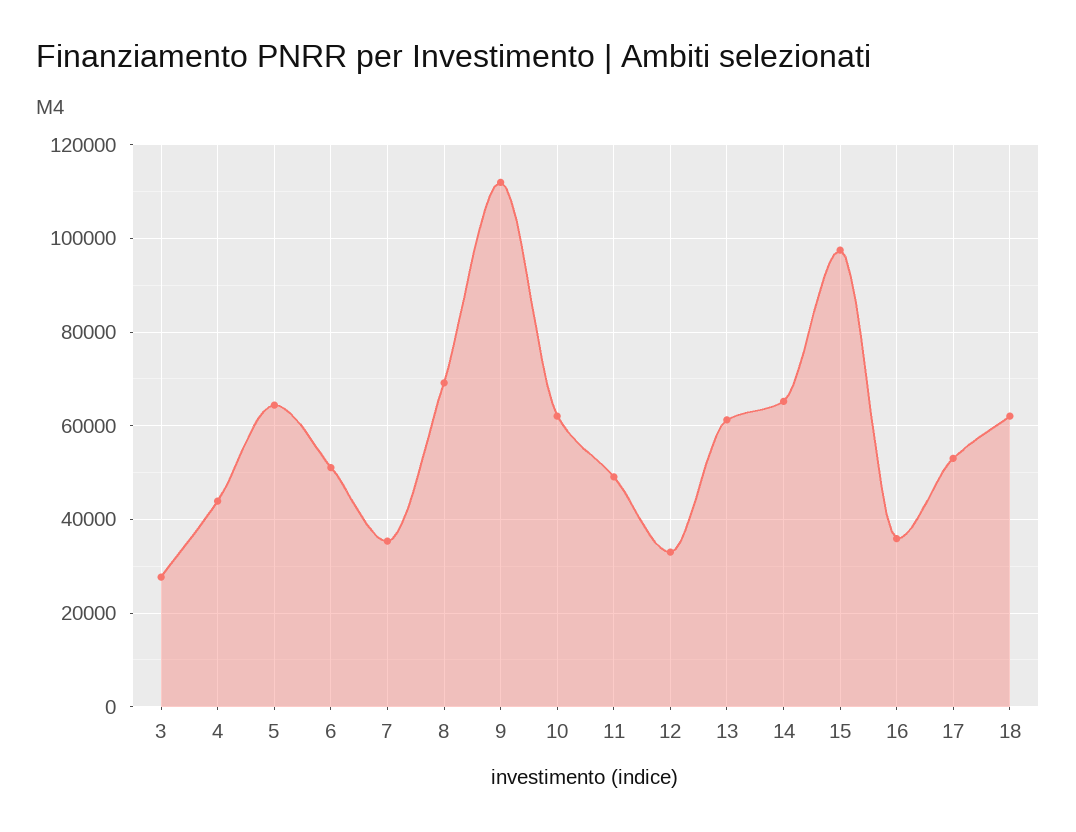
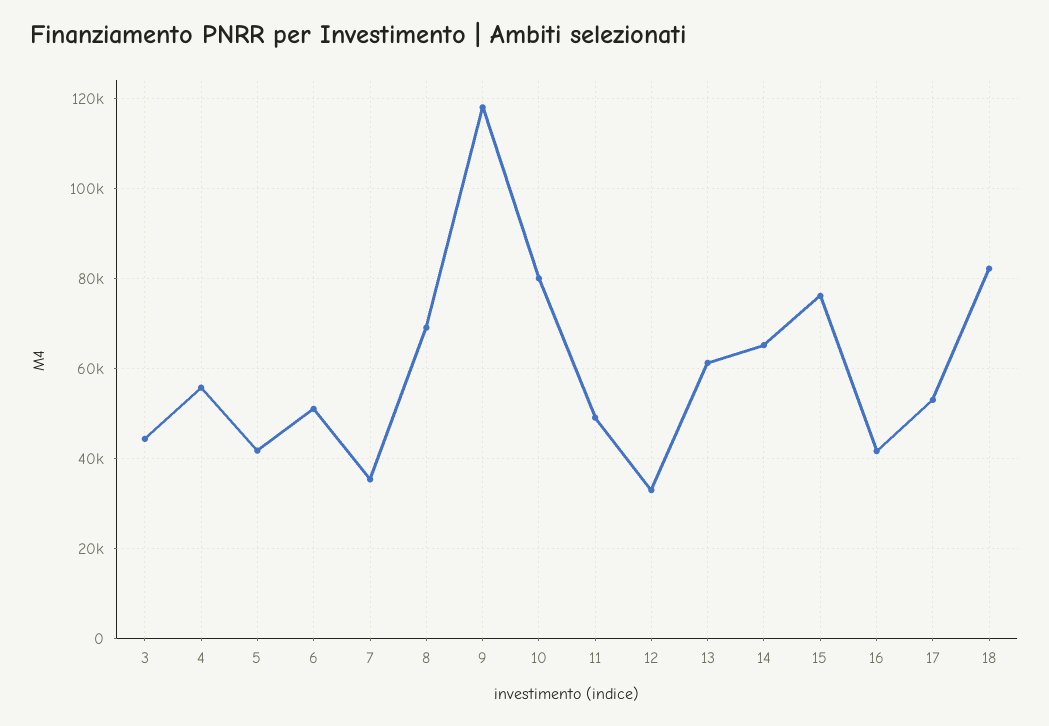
  {
-   "3": 28000,
+   "3": 44000,
-   "4": 44000,
+   "4": 56000,
-   "5": 64000,
+   "5": 42000,
    "6": 52000,
    "7": 36000,
    "8": 70000,
-   "9": 112000,
+   "9": 118000,
-   "10": 62000,
+   "10": 80000,
    "11": 50000,
    "12": 32000,
    "13": 62000,
    "14": 66000,
-   "15": 98000,
+   "15": 76000,
-   "16": 36000,
+   "16": 42000,
    "17": 54000,
-   "18": 62000
+   "18": 82000
  }

